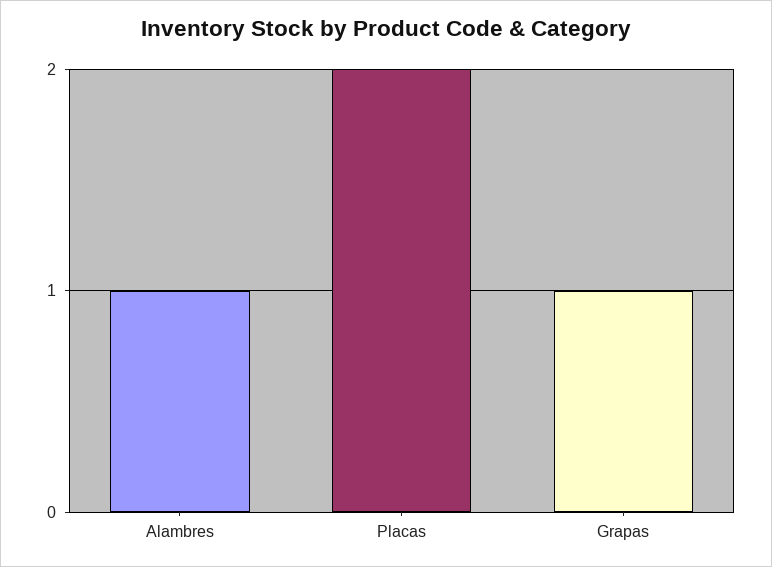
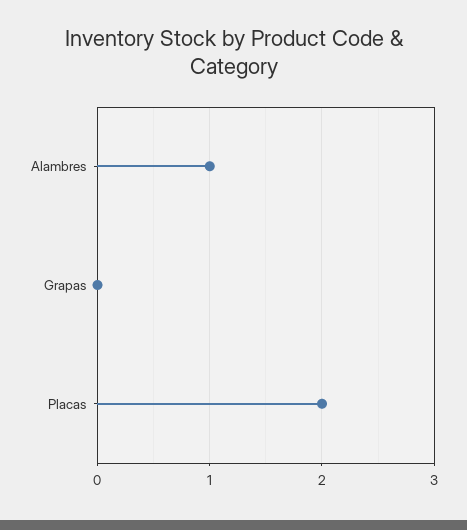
  {
    "Alambres": 1,
    "Placas": 2,
-   "Grapas": 1
+   "Grapas": 0
  }

